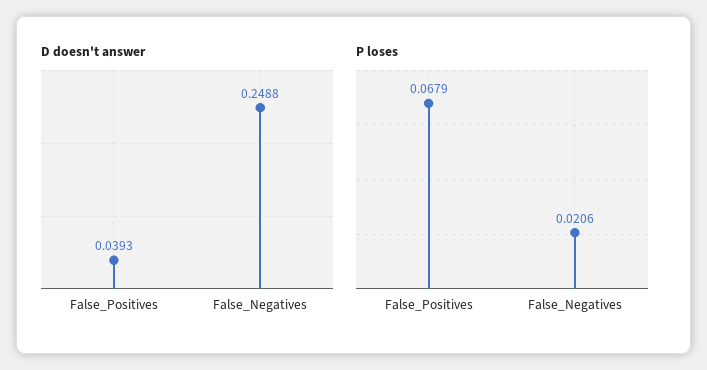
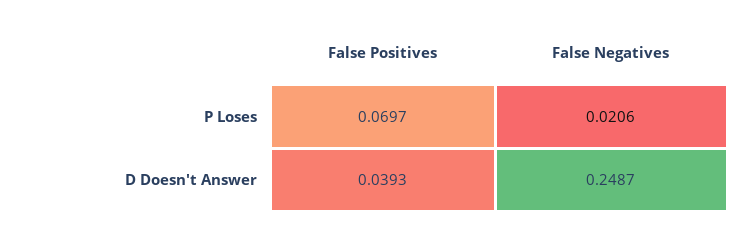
  {
    "D doesn't answer": {
      "False_Positives": 0.0393,
-     "False_Negatives": 0.2488
+     "False_Negatives": 0.2487
    },
    "P loses": {
-     "False_Positives": 0.0679,
+     "False_Positives": 0.0697,
      "False_Negatives": 0.0206
    }
  }

